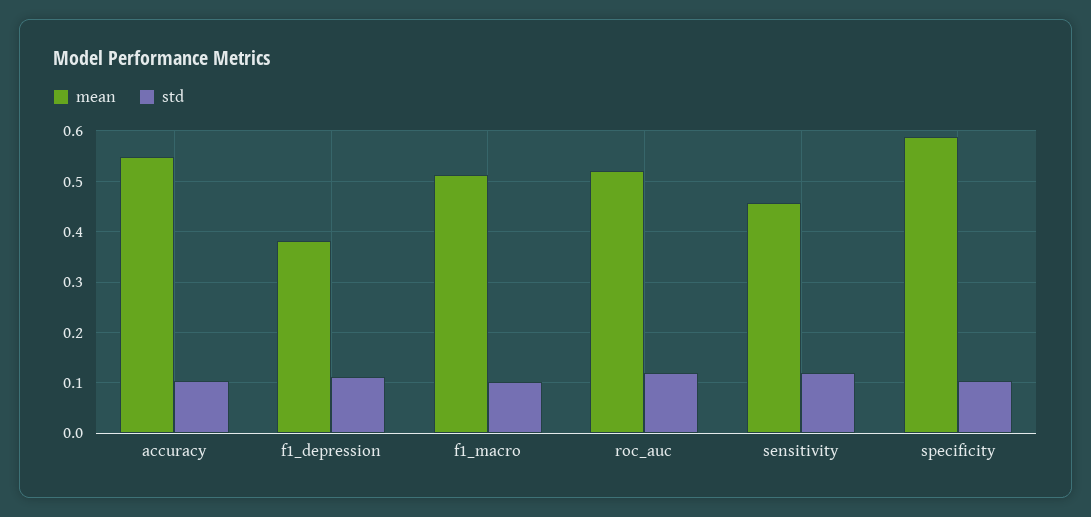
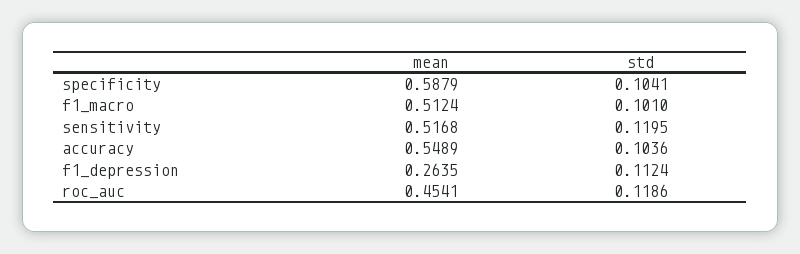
  {
    "mean": {
      "accuracy": 0.5489,
-     "f1_depression": 0.38,
+     "f1_depression": 0.2635,
      "f1_macro": 0.5124,
-     "roc_auc": 0.52,
+     "roc_auc": 0.4541,
-     "sensitivity": 0.46,
+     "sensitivity": 0.5168,
      "specificity": 0.5879
    },
    "std": {
      "accuracy": 0.1036,
      "f1_depression": 0.1124,
      "f1_macro": 0.101,
      "roc_auc": 0.1186,
      "sensitivity": 0.1195,
      "specificity": 0.1041
    }
  }

